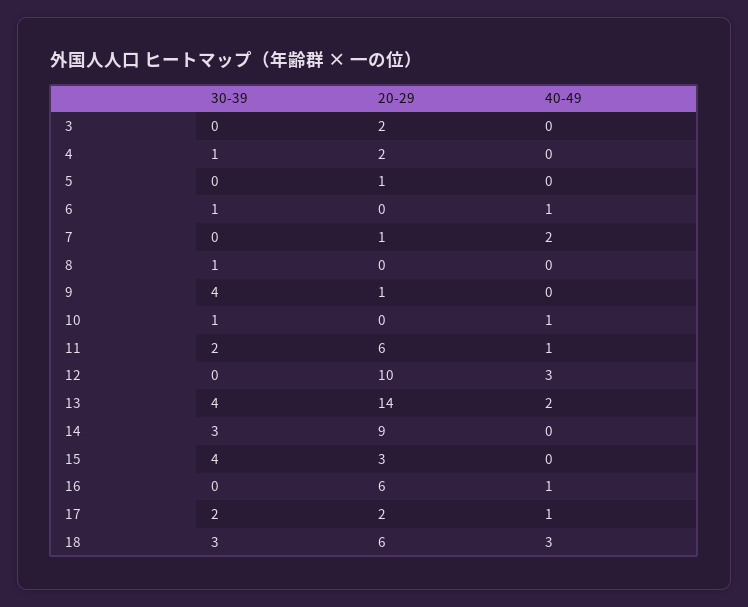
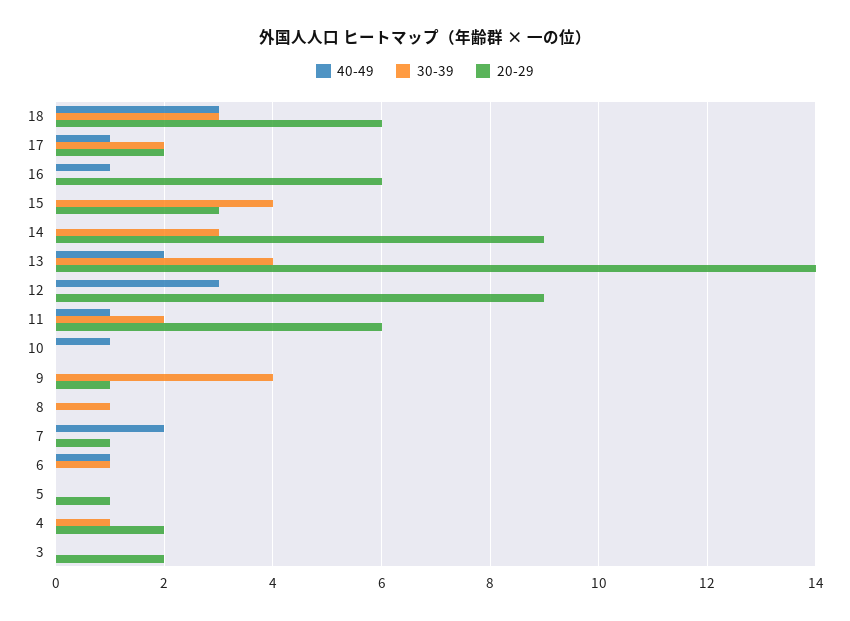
  {
    "30-39": {
      "3": 0,
      "4": 1,
      "5": 0,
      "6": 1,
      "7": 0,
      "8": 1,
      "9": 4,
-     "10": 1,
+     "10": 0,
      "11": 2,
      "12": 0,
      "13": 4,
      "14": 3,
      "15": 4,
      "16": 0,
      "17": 2,
      "18": 3
    },
    "20-29": {
      "3": 2,
      "4": 2,
      "5": 1,
      "6": 0,
      "7": 1,
      "8": 0,
      "9": 1,
      "10": 0,
      "11": 6,
-     "12": 10,
+     "12": 9,
      "13": 14,
      "14": 9,
      "15": 3,
      "16": 6,
      "17": 2,
      "18": 6
    },
    "40-49": {
      "3": 0,
      "4": 0,
      "5": 0,
      "6": 1,
      "7": 2,
      "8": 0,
      "9": 0,
      "10": 1,
      "11": 1,
      "12": 3,
      "13": 2,
      "14": 0,
      "15": 0,
      "16": 1,
      "17": 1,
      "18": 3
    }
  }

